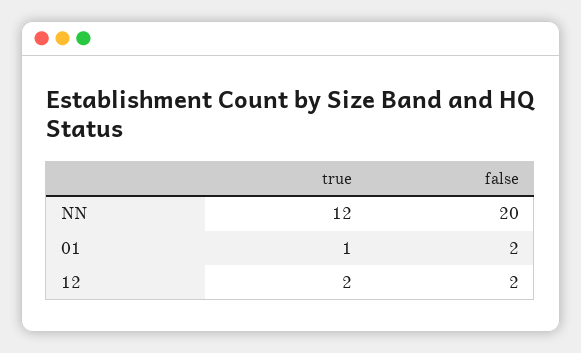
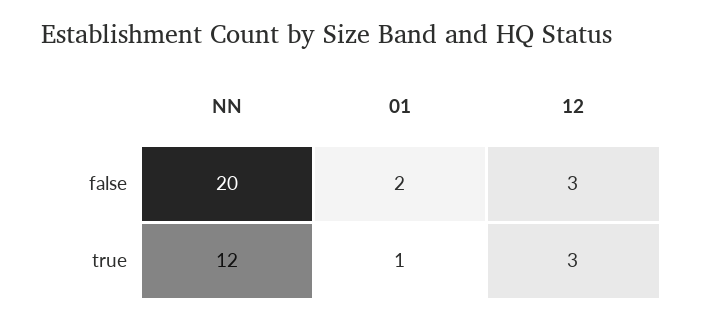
  {
    "true": {
      "NN": 12,
      "01": 1,
-     "12": 2
+     "12": 3
    },
    "false": {
      "NN": 20,
      "01": 2,
-     "12": 2
+     "12": 3
    }
  }

